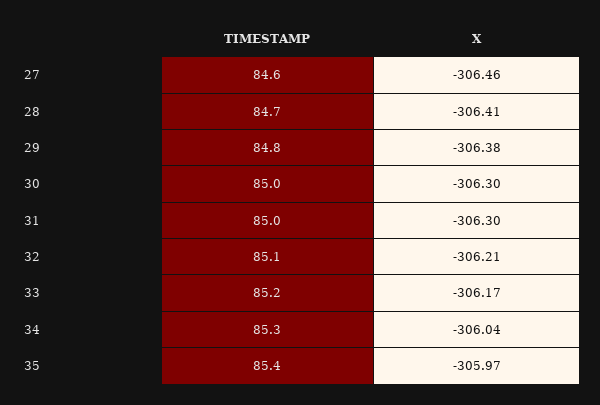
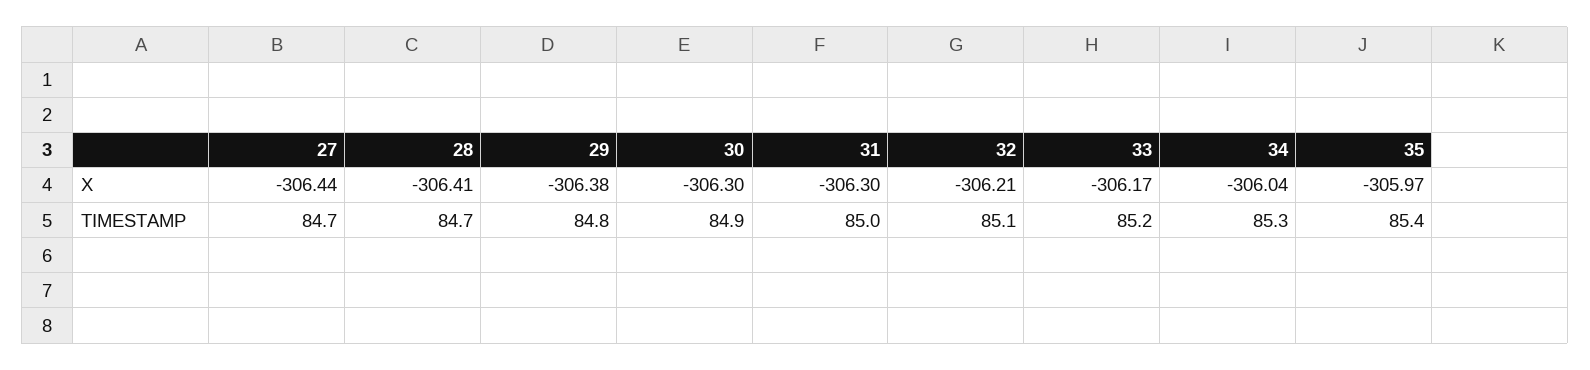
  {
    "TIMESTAMP": {
-     "27": 84.6,
+     "27": 84.7,
      "28": 84.7,
      "29": 84.8,
-     "30": 85,
+     "30": 84.9,
      "31": 85,
      "32": 85.1,
      "33": 85.2,
      "34": 85.3,
      "35": 85.4
    },
    "X": {
-     "27": -306.46,
+     "27": -306.44,
      "28": -306.41,
      "29": -306.38,
      "30": -306.3,
      "31": -306.3,
      "32": -306.21,
      "33": -306.17,
      "34": -306.04,
      "35": -305.97
    }
  }

